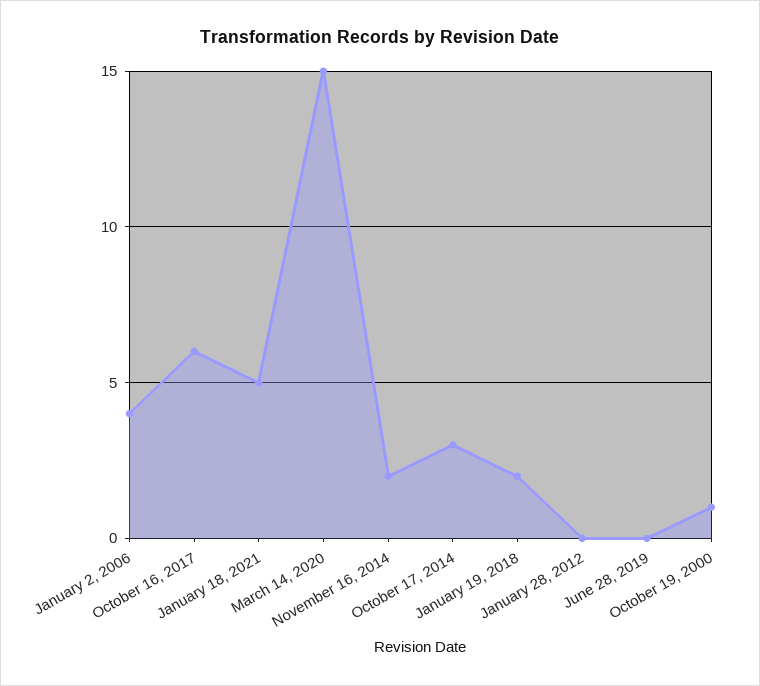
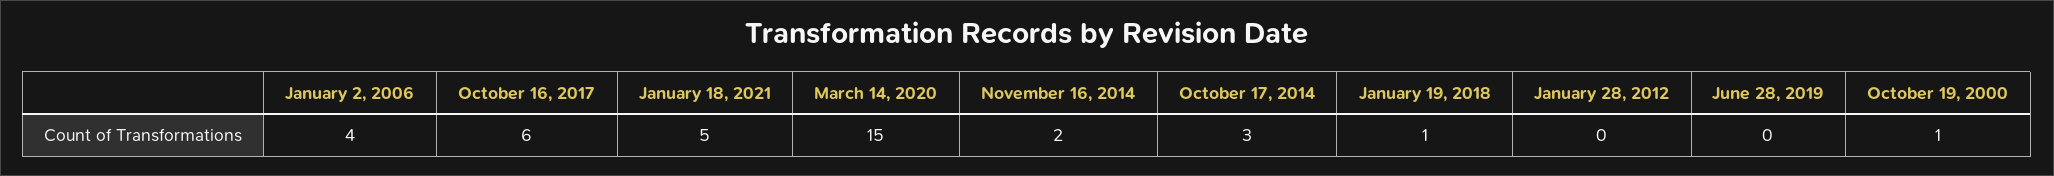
  {
    "January 2, 2006": 4,
    "October 16, 2017": 6,
    "January 18, 2021": 5,
    "March 14, 2020": 15,
    "November 16, 2014": 2,
    "October 17, 2014": 3,
-   "January 19, 2018": 2,
+   "January 19, 2018": 1,
    "January 28, 2012": 0,
    "June 28, 2019": 0,
    "October 19, 2000": 1
  }

